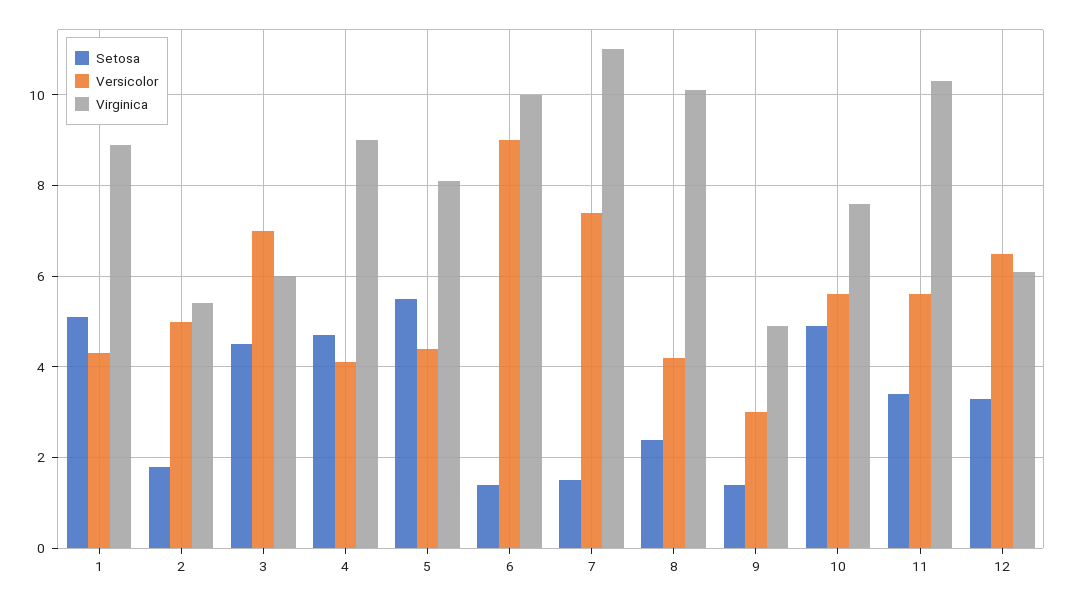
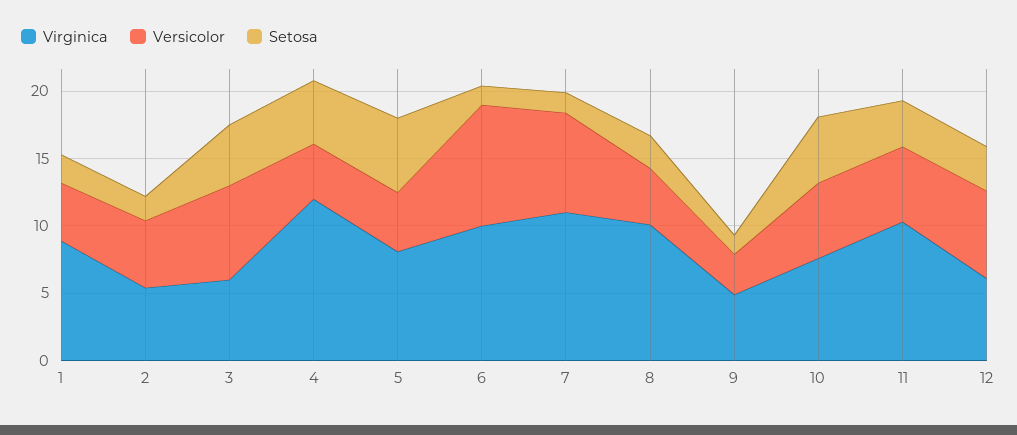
  {
    "Setosa": {
-     "1": 5,
+     "1": 2,
      "2": 2,
      "3": 4.5,
      "4": 4.5,
      "5": 5.5,
      "6": 1.5,
      "7": 1.5,
      "8": 2.5,
      "9": 1.5,
      "10": 5,
      "11": 3.5,
      "12": 3.5
    },
    "Versicolor": {
      "1": 4.5,
      "2": 5,
      "3": 7,
      "4": 4,
      "5": 4.5,
      "6": 9,
      "7": 7.5,
      "8": 4,
      "9": 3,
      "10": 5.5,
      "11": 5.5,
      "12": 6.5
    },
    "Virginica": {
      "1": 9,
      "2": 5.5,
      "3": 6,
-     "4": 9,
+     "4": 12,
      "5": 8,
      "6": 10,
      "7": 11,
      "8": 10,
      "9": 5,
      "10": 7.5,
      "11": 10.5,
      "12": 6
    }
  }

